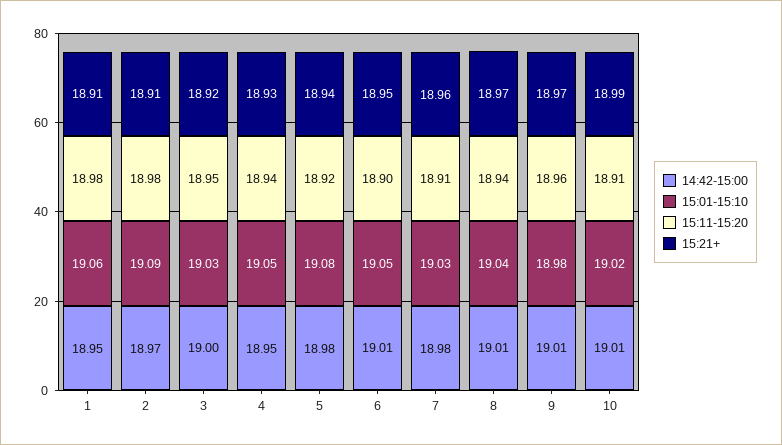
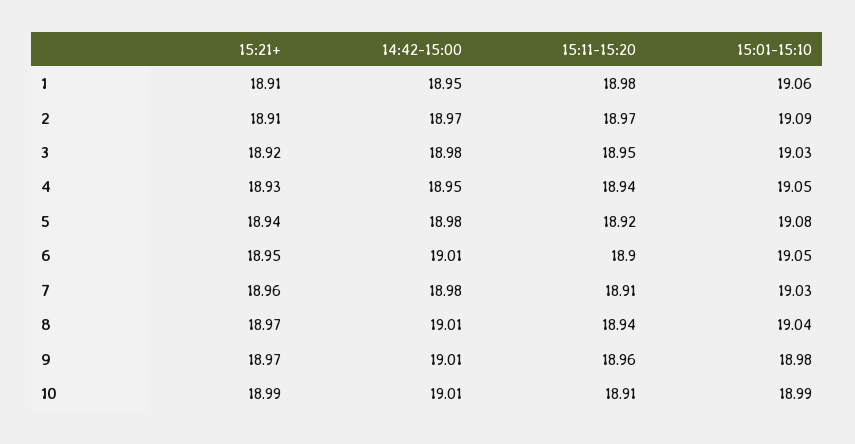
  {
    "14:42-15:00": {
      "1": 18.95,
      "2": 18.97,
-     "3": 19,
+     "3": 18.98,
      "4": 18.95,
      "5": 18.98,
      "6": 19.01,
      "7": 18.98,
      "8": 19.01,
      "9": 19.01,
      "10": 19.01
    },
    "15:01-15:10": {
      "1": 19.06,
      "2": 19.09,
      "3": 19.03,
      "4": 19.05,
      "5": 19.08,
      "6": 19.05,
      "7": 19.03,
      "8": 19.04,
      "9": 18.98,
-     "10": 19.02
+     "10": 18.99
    },
    "15:11-15:20": {
      "1": 18.98,
-     "2": 18.98,
+     "2": 18.97,
      "3": 18.95,
      "4": 18.94,
      "5": 18.92,
      "6": 18.9,
      "7": 18.91,
      "8": 18.94,
      "9": 18.96,
      "10": 18.91
    },
    "15:21+": {
      "1": 18.91,
      "2": 18.91,
      "3": 18.92,
      "4": 18.93,
      "5": 18.94,
      "6": 18.95,
      "7": 18.96,
      "8": 18.97,
      "9": 18.97,
      "10": 18.99
    }
  }

